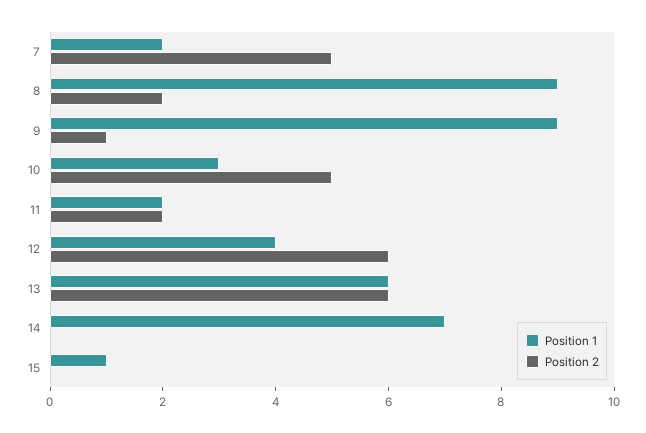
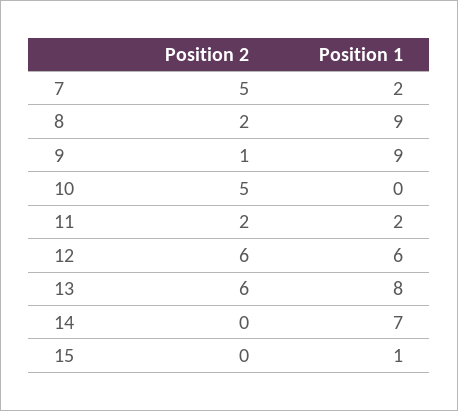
  {
    "Position 1": {
      "7": 2,
      "8": 9,
      "9": 9,
-     "10": 3,
+     "10": 0,
      "11": 2,
-     "12": 4,
+     "12": 6,
-     "13": 6,
+     "13": 8,
      "14": 7,
      "15": 1
    },
    "Position 2": {
      "7": 5,
      "8": 2,
      "9": 1,
      "10": 5,
      "11": 2,
      "12": 6,
      "13": 6,
      "14": 0,
      "15": 0
    }
  }

